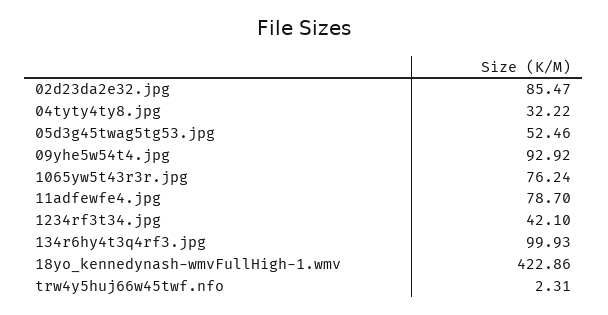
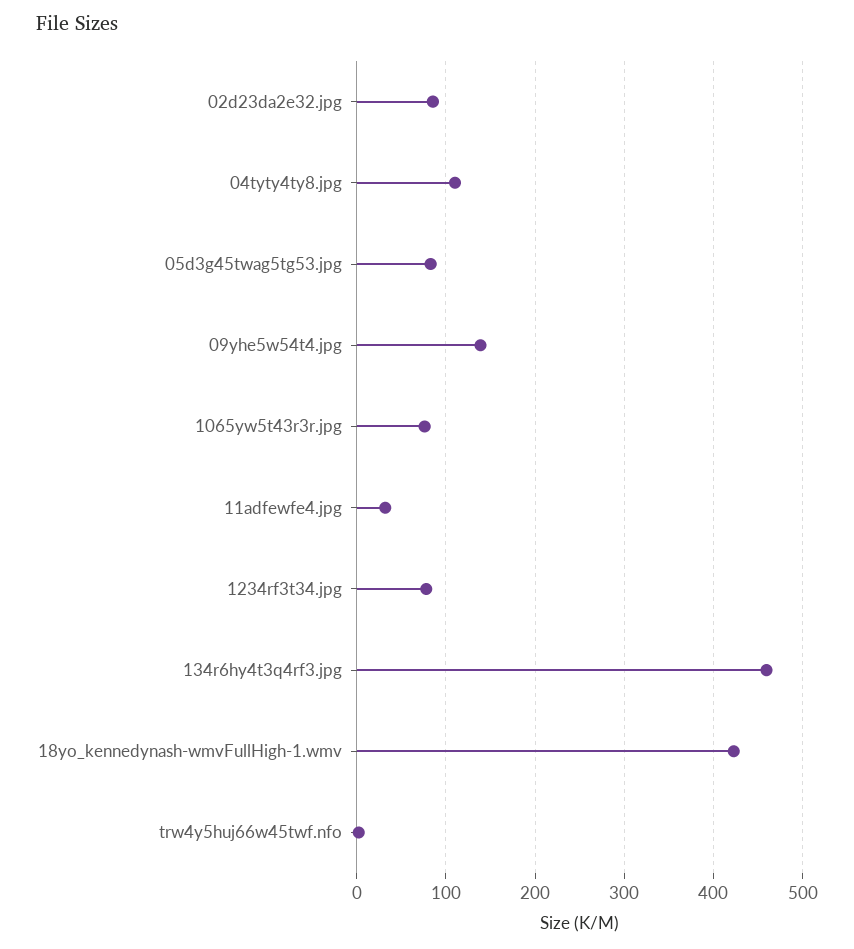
  {
    "02d23da2e32.jpg": 85.47,
-   "04tyty4ty8.jpg": 32.22,
+   "04tyty4ty8.jpg": 110,
-   "05d3g45twag5tg53.jpg": 52.46,
+   "05d3g45twag5tg53.jpg": 80,
-   "09yhe5w54t4.jpg": 92.92,
+   "09yhe5w54t4.jpg": 140,
    "1065yw5t43r3r.jpg": 76.24,
-   "11adfewfe4.jpg": 78.7,
+   "11adfewfe4.jpg": 30,
-   "1234rf3t34.jpg": 42.1,
+   "1234rf3t34.jpg": 80,
-   "134r6hy4t3q4rf3.jpg": 99.93,
+   "134r6hy4t3q4rf3.jpg": 460,
    "18yo_kennedynash-wmvFullHigh-1.wmv": 422.86,
    "trw4y5huj66w45twf.nfo": 2.31
  }

